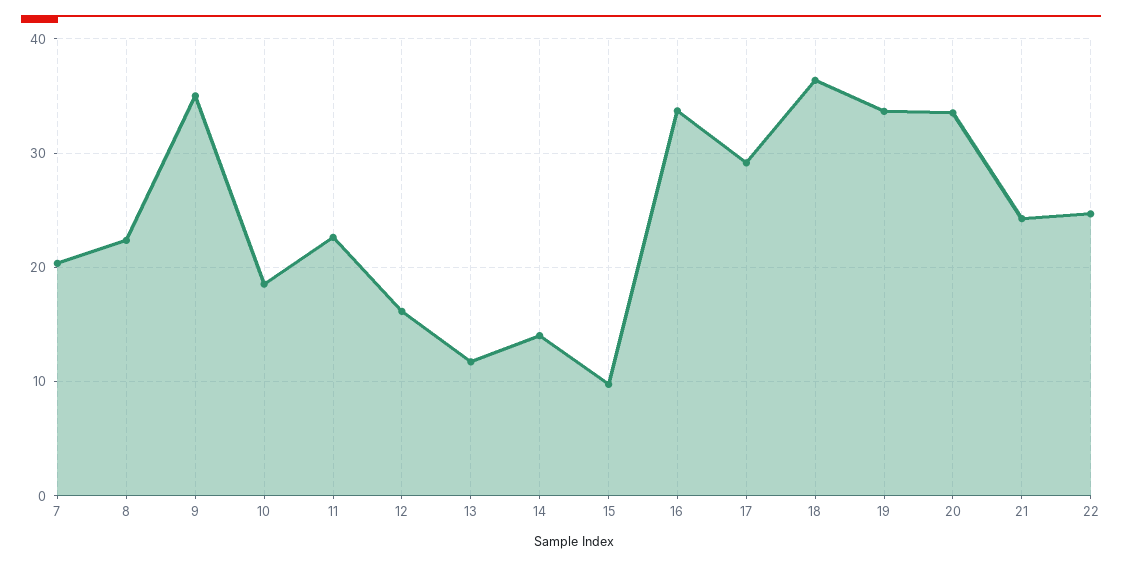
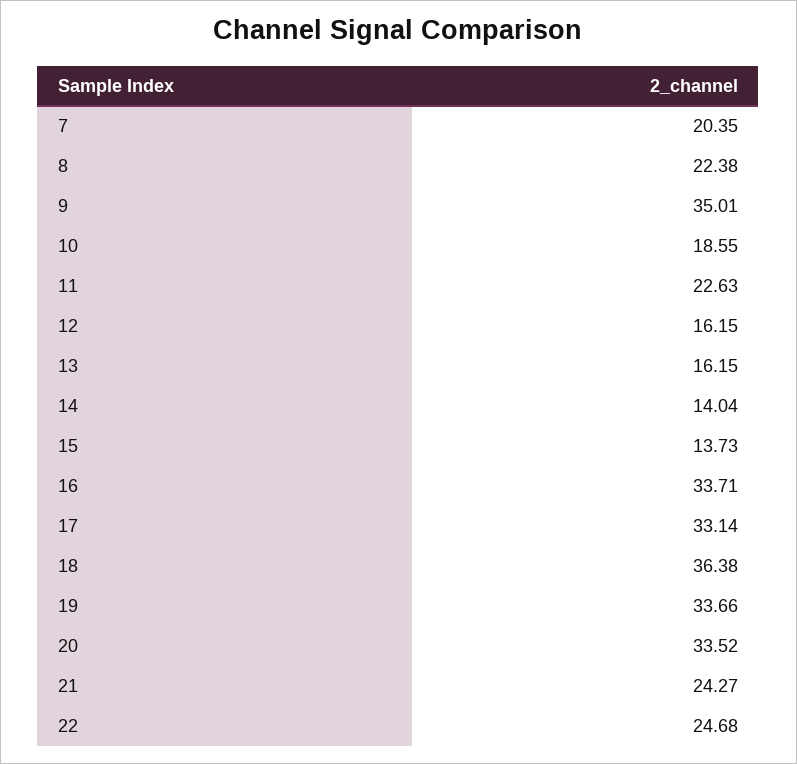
  {
    "7": 20.35,
    "8": 22.38,
    "9": 35.01,
    "10": 18.55,
    "11": 22.63,
    "12": 16.15,
-   "13": 12,
+   "13": 16.15,
    "14": 14.04,
-   "15": 10,
+   "15": 13.73,
    "16": 33.71,
-   "17": 29,
+   "17": 33.14,
    "18": 36.38,
    "19": 33.66,
    "20": 33.52,
    "21": 24.27,
    "22": 24.68
  }

